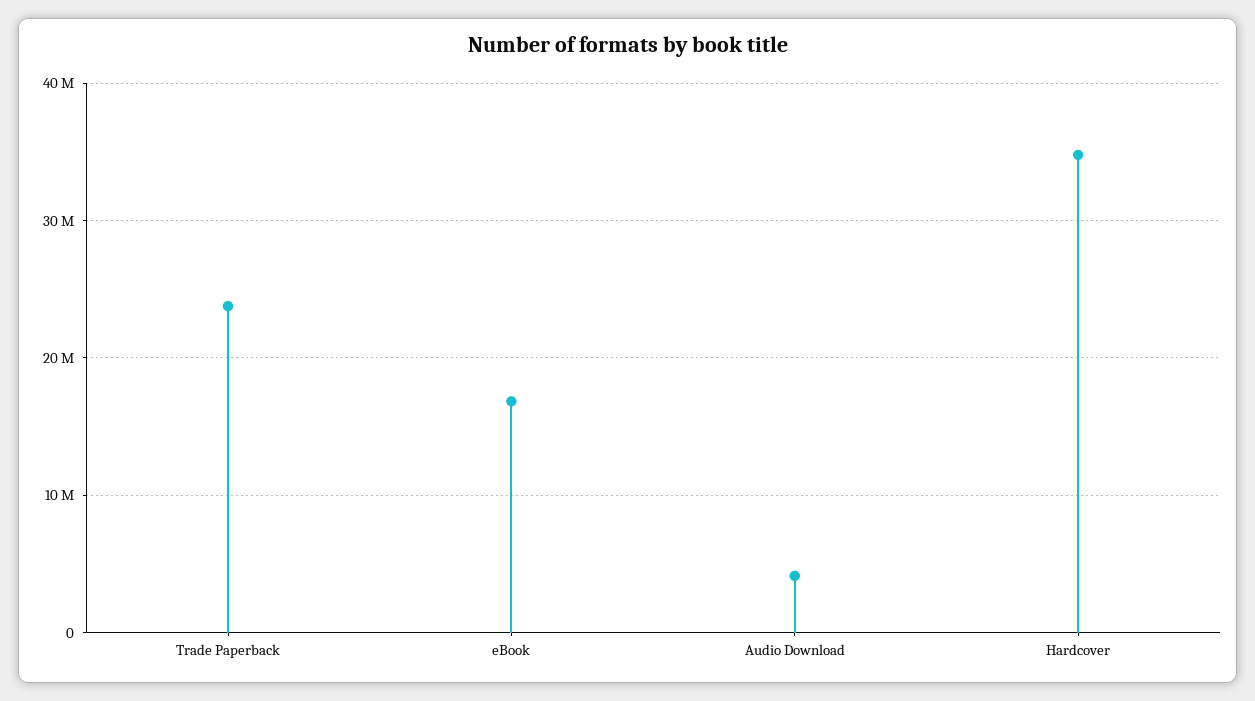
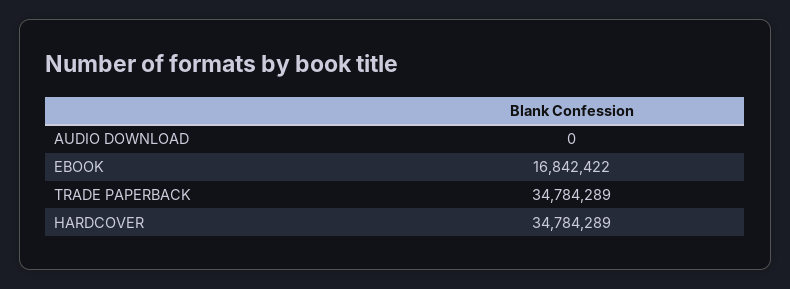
  {
-   "Trade Paperback": 24000000,
+   "Trade Paperback": 34784289,
    "eBook": 16842422,
-   "Audio Download": 4000000,
+   "Audio Download": 0,
    "Hardcover": 34784289
  }

